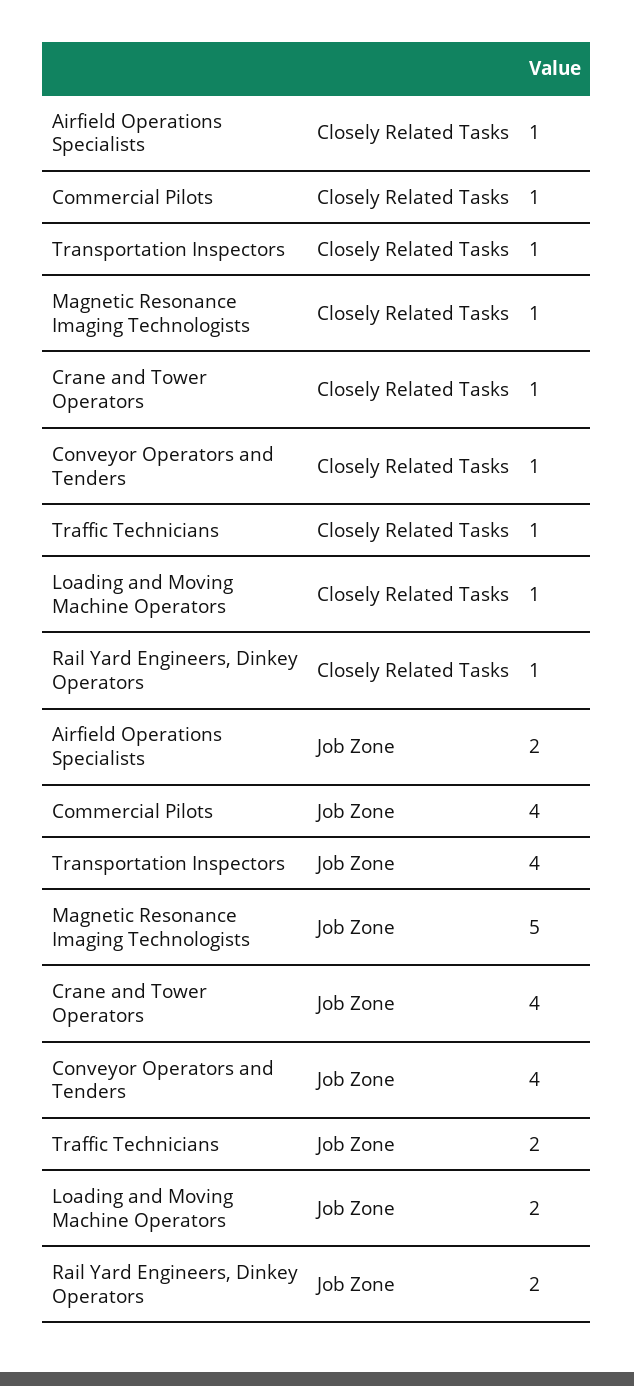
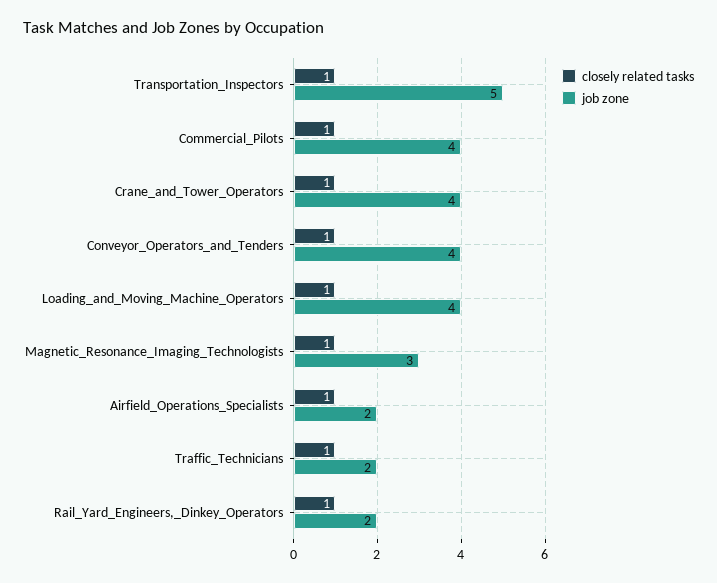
  {
    "Closely Related Tasks": {
      "Airfield Operations Specialists": 1,
      "Commercial Pilots": 1,
      "Transportation Inspectors": 1,
      "Magnetic Resonance Imaging Technologists": 1,
      "Crane and Tower Operators": 1,
      "Conveyor Operators and Tenders": 1,
      "Traffic Technicians": 1,
      "Loading and Moving Machine Operators": 1,
      "Rail Yard Engineers, Dinkey Operators": 1
    },
    "Job Zone": {
      "Airfield Operations Specialists": 2,
      "Commercial Pilots": 4,
-     "Transportation Inspectors": 4,
+     "Transportation Inspectors": 5,
-     "Magnetic Resonance Imaging Technologists": 5,
+     "Magnetic Resonance Imaging Technologists": 3,
      "Crane and Tower Operators": 4,
      "Conveyor Operators and Tenders": 4,
      "Traffic Technicians": 2,
-     "Loading and Moving Machine Operators": 2,
+     "Loading and Moving Machine Operators": 4,
      "Rail Yard Engineers, Dinkey Operators": 2
    }
  }

